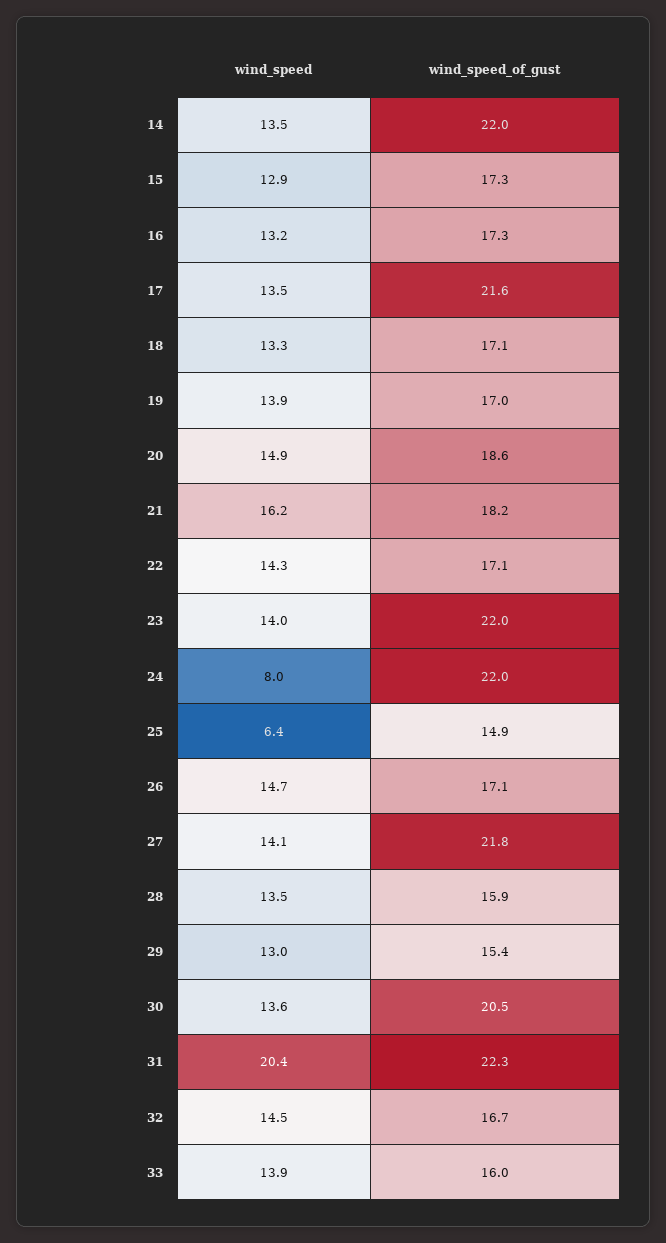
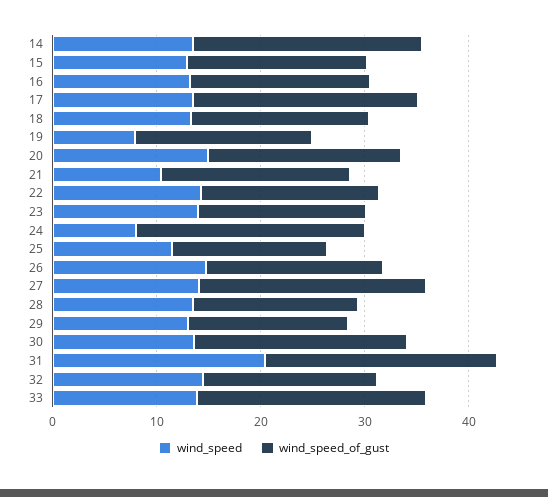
  {
    "wind_speed": {
      "14": 13.5,
      "15": 12.9,
      "16": 13.2,
      "17": 13.5,
      "18": 13.3,
-     "19": 13.9,
+     "19": 8,
      "20": 14.9,
-     "21": 16.2,
+     "21": 10,
      "22": 14.3,
      "23": 14,
      "24": 8,
-     "25": 6.4,
+     "25": 12,
      "26": 14.7,
      "27": 14.1,
      "28": 13.5,
      "29": 13,
      "30": 13.6,
      "31": 20.4,
      "32": 14.5,
      "33": 13.9
    },
    "wind_speed_of_gust": {
      "14": 22,
      "15": 17.3,
      "16": 17.3,
      "17": 21.6,
      "18": 17.1,
      "19": 17,
      "20": 18.6,
      "21": 18.2,
      "22": 17.1,
-     "23": 22,
+     "23": 16,
      "24": 22,
      "25": 14.9,
      "26": 17.1,
      "27": 21.8,
      "28": 15.9,
      "29": 15.4,
      "30": 20.5,
      "31": 22.3,
      "32": 16.7,
-     "33": 16
+     "33": 22
    }
  }

